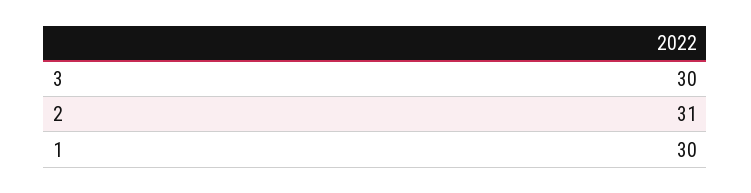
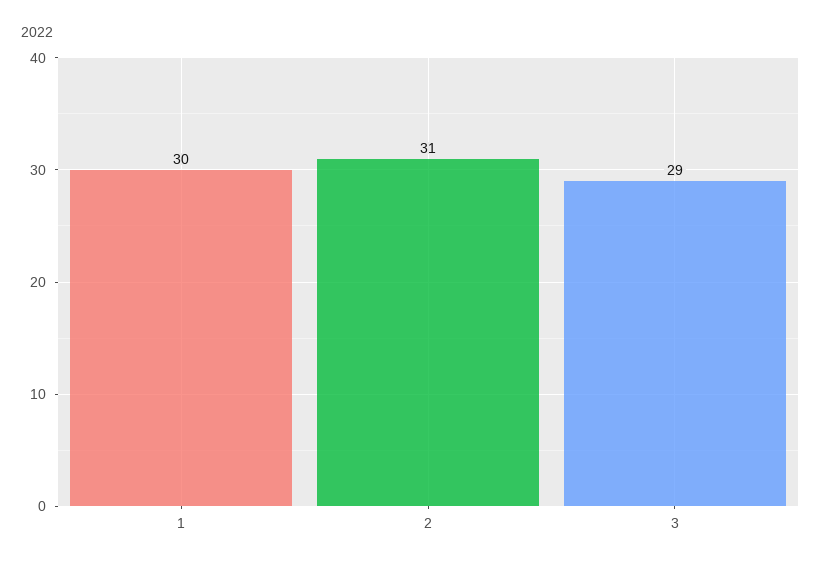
  {
-   "3": 30,
+   "3": 29,
    "2": 31,
    "1": 30
  }

